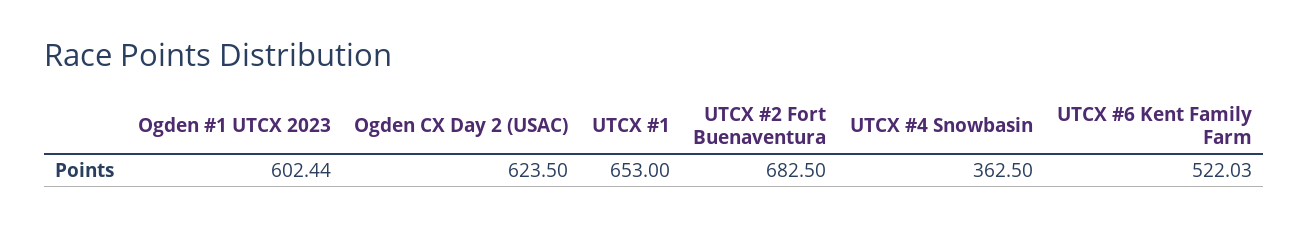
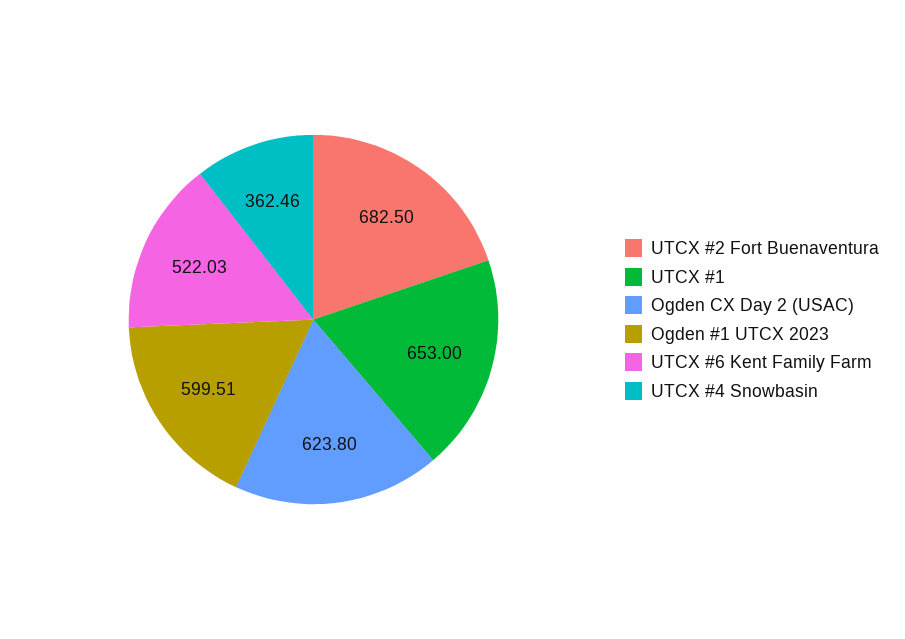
  {
-   "Ogden #1 UTCX 2023": 602.44,
+   "Ogden #1 UTCX 2023": 599.51,
-   "Ogden CX Day 2 (USAC)": 623.5,
+   "Ogden CX Day 2 (USAC)": 623.8,
    "UTCX #1": 653,
    "UTCX #2 Fort Buenaventura": 682.5,
-   "UTCX #4 Snowbasin": 362.5,
+   "UTCX #4 Snowbasin": 362.46,
    "UTCX #6 Kent Family Farm": 522.03
  }

